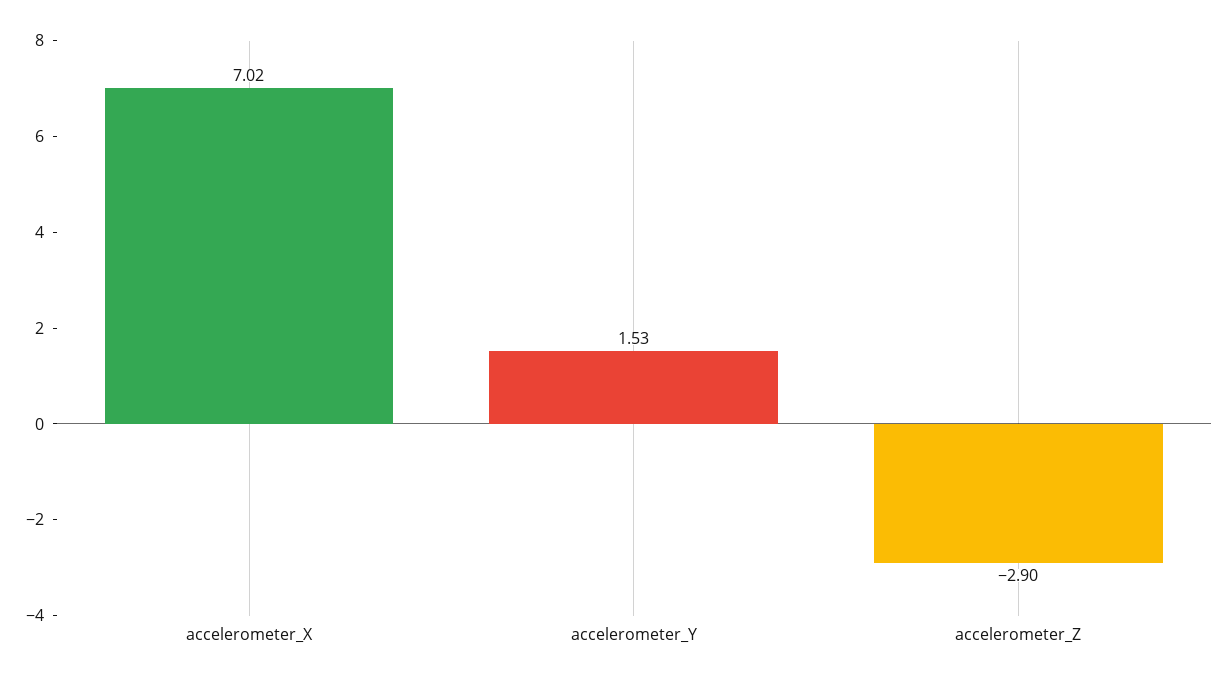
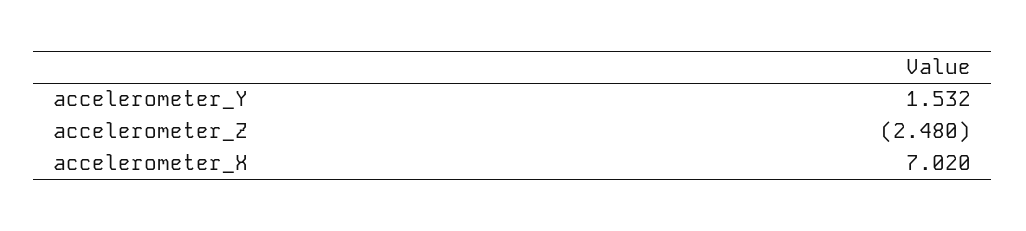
  {
    "accelerometer_X": 7.02,
    "accelerometer_Y": 1.532,
-   "accelerometer_Z": -2.9
+   "accelerometer_Z": -2.48
  }

